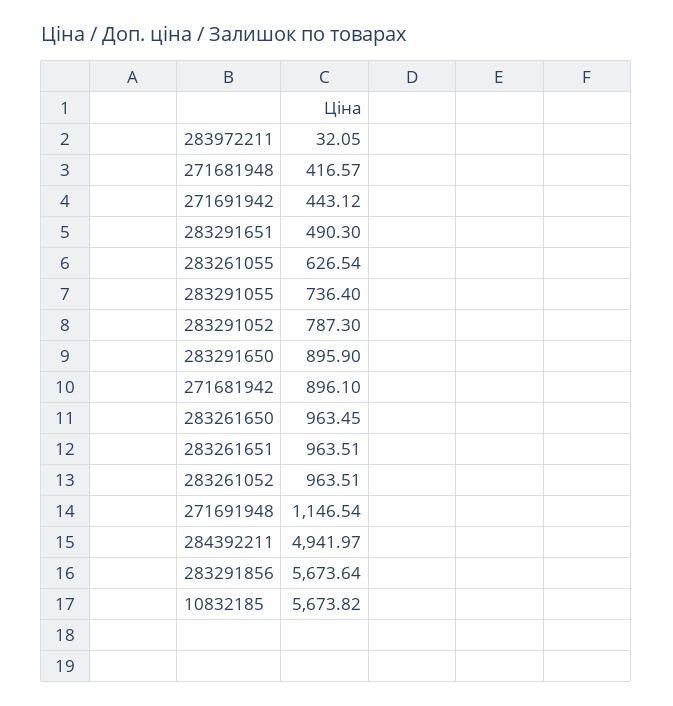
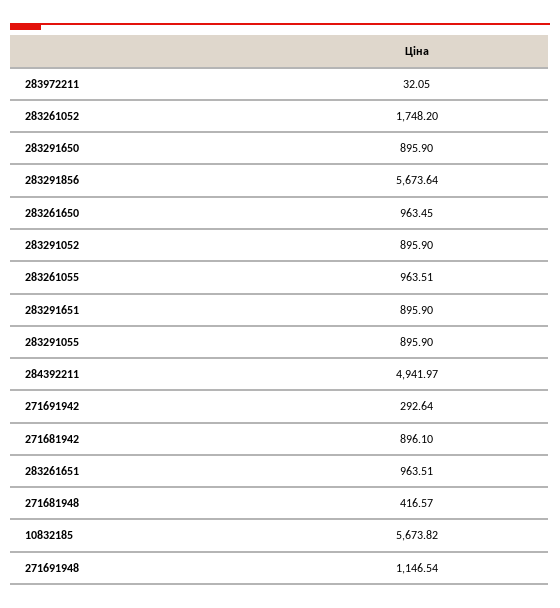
  {
    "283972211": 32.05,
    "271681948": 416.57,
-   "271691942": 443.12,
+   "271691942": 292.64,
-   "283291651": 490.3,
+   "283291651": 895.9,
-   "283261055": 626.54,
+   "283261055": 963.51,
-   "283291055": 736.4,
+   "283291055": 895.9,
-   "283291052": 787.3,
+   "283291052": 895.9,
    "283291650": 895.9,
    "271681942": 896.1,
    "283261650": 963.45,
    "283261651": 963.51,
-   "283261052": 963.51,
+   "283261052": 1748.2,
    "271691948": 1146.54,
    "284392211": 4941.97,
    "283291856": 5673.64,
    "10832185": 5673.82
  }

